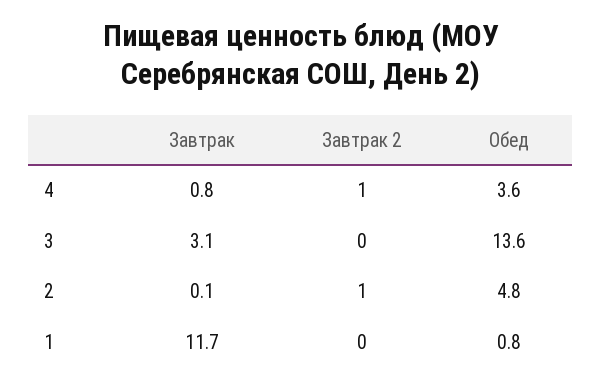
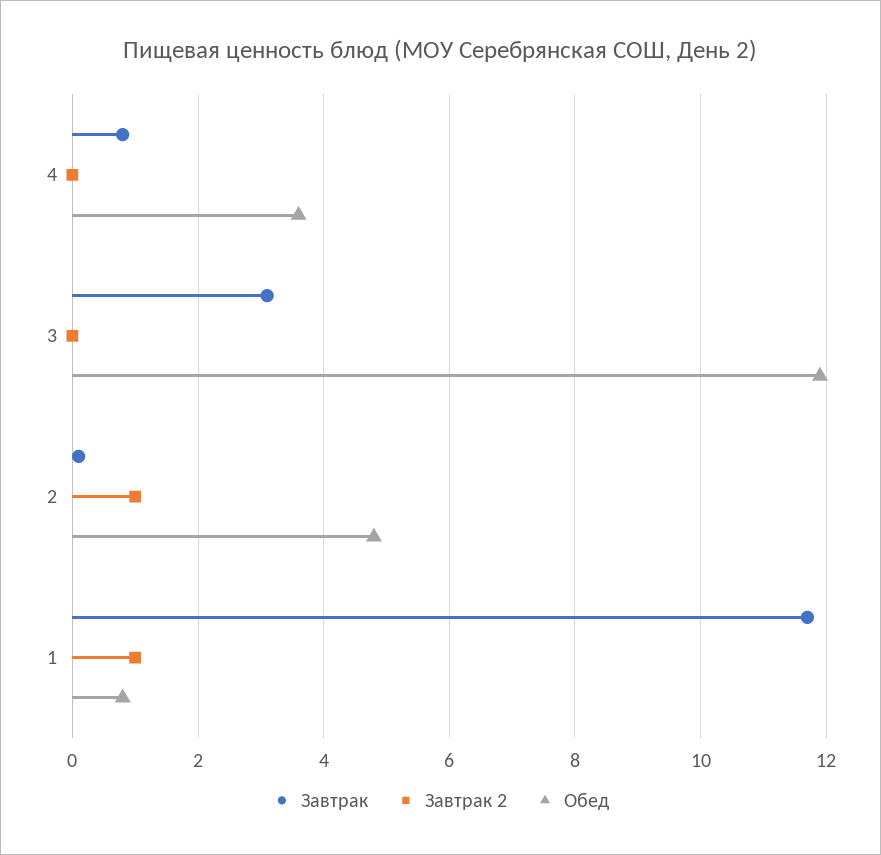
  {
    "Завтрак": {
      "4": 0.8,
      "3": 3.1,
      "2": 0.1,
      "1": 11.7
    },
    "Завтрак 2": {
-     "4": 1,
+     "4": 0,
      "3": 0,
      "2": 1,
-     "1": 0
+     "1": 1
    },
    "Обед": {
      "4": 3.6,
-     "3": 13.6,
+     "3": 12,
      "2": 4.8,
      "1": 0.8
    }
  }

